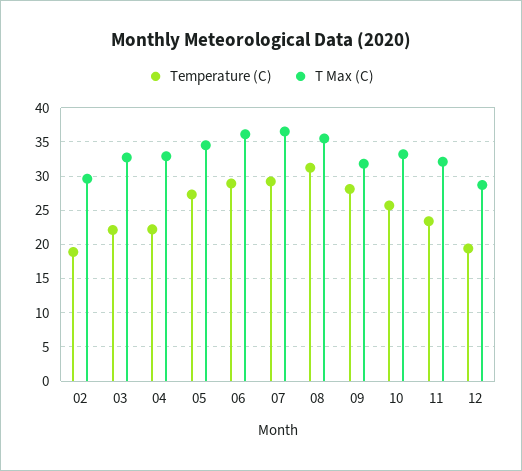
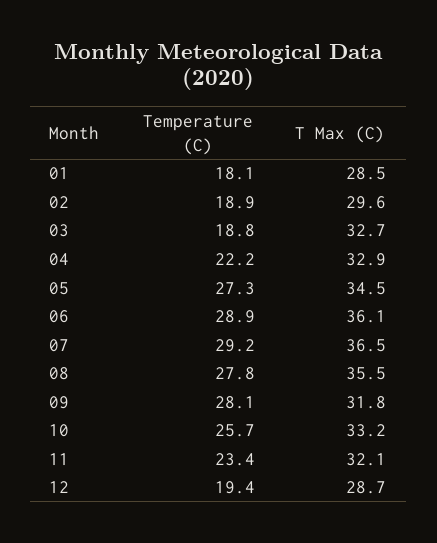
  {
    "Temperature (C)": {
      "02": 18.9,
-     "03": 22,
+     "03": 18.8,
      "04": 22.2,
      "05": 27.3,
      "06": 28.9,
      "07": 29.2,
-     "08": 31,
+     "08": 27.8,
      "09": 28.1,
      "10": 25.7,
      "11": 23.4,
-     "12": 19.4
+     "12": 19.4,
+     "01": 18.1
    },
    "T Max (C)": {
      "02": 29.6,
      "03": 32.7,
      "04": 32.9,
      "05": 34.5,
      "06": 36.1,
      "07": 36.5,
      "08": 35.5,
      "09": 31.8,
      "10": 33.2,
      "11": 32.1,
-     "12": 28.7
+     "12": 28.7,
+     "01": 28.5
    }
  }

